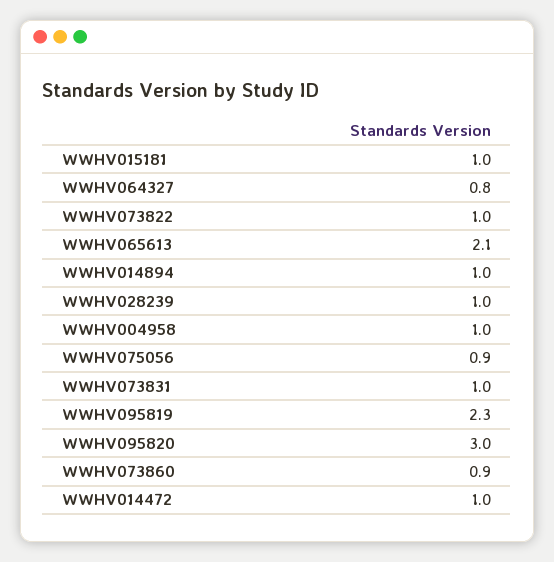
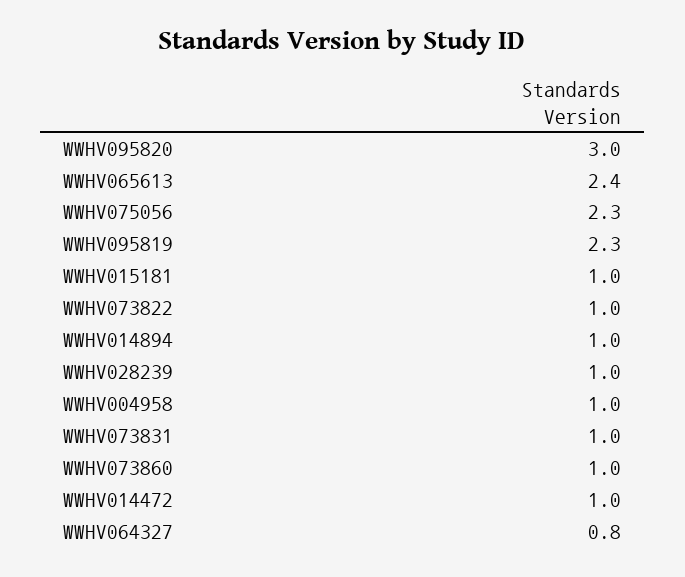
  {
    "WWHV015181": 1,
    "WWHV064327": 0.8,
    "WWHV073822": 1,
-   "WWHV065613": 2.1,
+   "WWHV065613": 2.4,
    "WWHV014894": 1,
    "WWHV028239": 1,
    "WWHV004958": 1,
-   "WWHV075056": 0.9,
+   "WWHV075056": 2.3,
    "WWHV073831": 1,
    "WWHV095819": 2.3,
    "WWHV095820": 3,
-   "WWHV073860": 0.9,
+   "WWHV073860": 1,
    "WWHV014472": 1
  }

